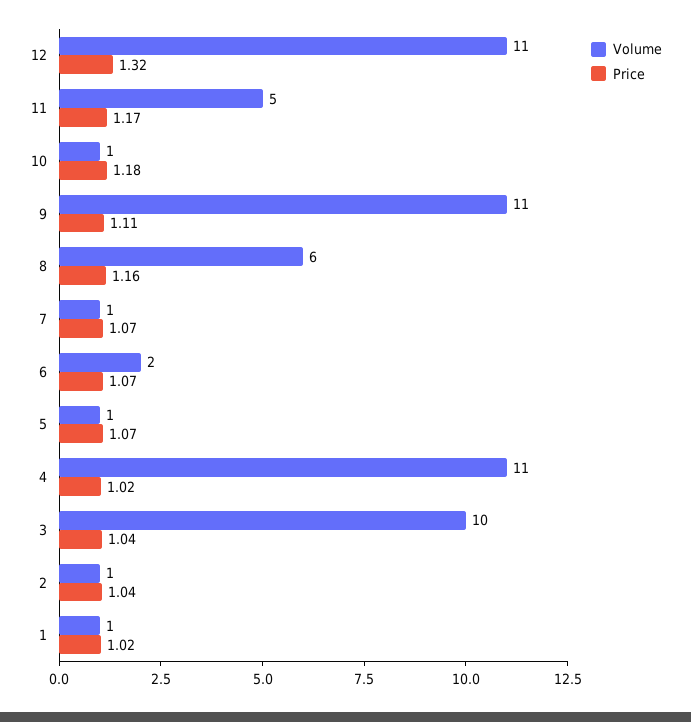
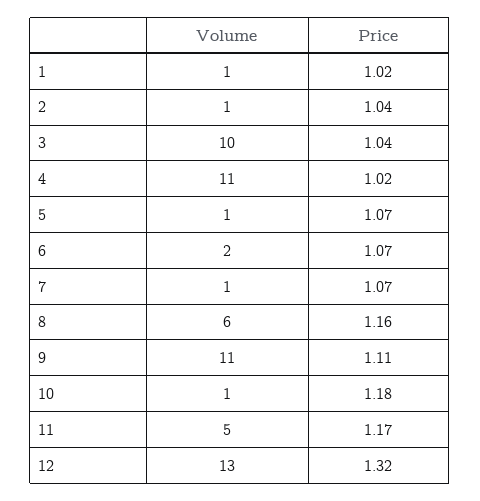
  {
    "Volume": {
-     "12": 11,
+     "12": 13,
      "11": 5,
      "10": 1,
      "9": 11,
      "8": 6,
      "7": 1,
      "6": 2,
      "5": 1,
      "4": 11,
      "3": 10,
      "2": 1,
      "1": 1
    },
    "Price": {
      "12": 1.32,
      "11": 1.17,
      "10": 1.18,
      "9": 1.11,
      "8": 1.16,
      "7": 1.07,
      "6": 1.07,
      "5": 1.07,
      "4": 1.02,
      "3": 1.04,
      "2": 1.04,
      "1": 1.02
    }
  }

